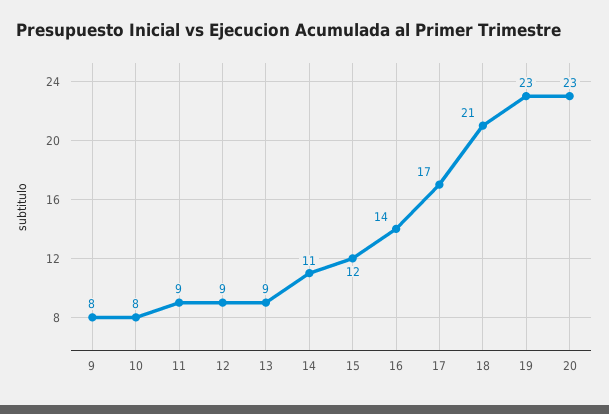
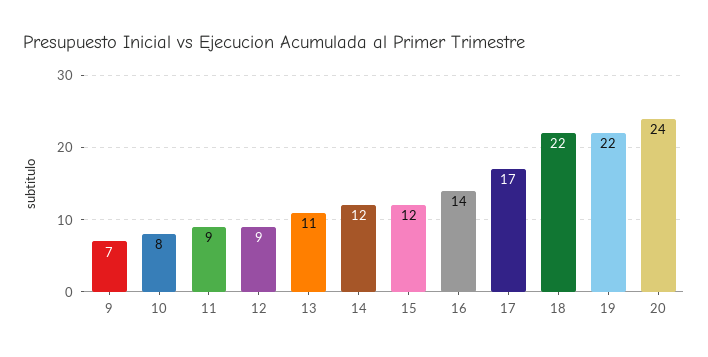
  {
-   "9": 8,
+   "9": 7,
    "10": 8,
    "11": 9,
    "12": 9,
-   "13": 9,
+   "13": 11,
-   "14": 11,
+   "14": 12,
    "15": 12,
    "16": 14,
    "17": 17,
-   "18": 21,
+   "18": 22,
-   "19": 23,
+   "19": 22,
-   "20": 23
+   "20": 24
  }

